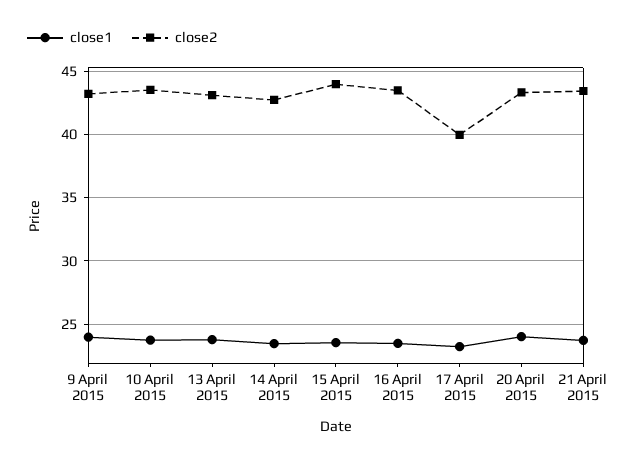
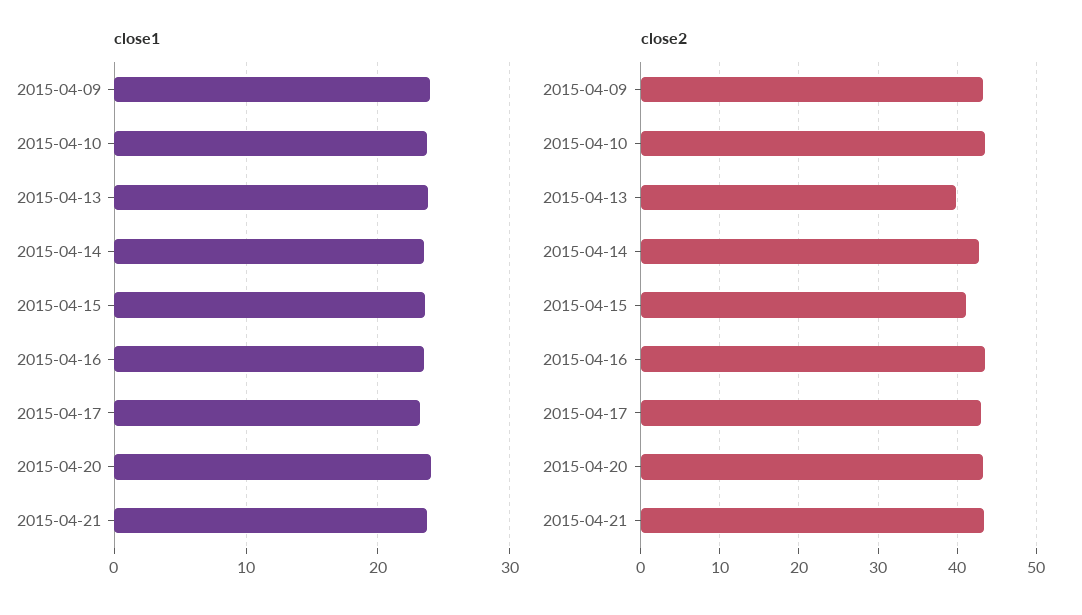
  {
    "close1": {
      "9 April 2015": 24,
      "10 April 2015": 24,
      "13 April 2015": 24,
      "14 April 2015": 23.5,
      "15 April 2015": 23.5,
      "16 April 2015": 23.5,
      "17 April 2015": 23,
      "20 April 2015": 24,
      "21 April 2015": 23.5
    },
    "close2": {
      "9 April 2015": 43,
      "10 April 2015": 43.5,
-     "13 April 2015": 43,
+     "13 April 2015": 40,
      "14 April 2015": 42.5,
-     "15 April 2015": 44,
+     "15 April 2015": 41,
      "16 April 2015": 43.5,
-     "17 April 2015": 40,
+     "17 April 2015": 43,
      "20 April 2015": 43.5,
      "21 April 2015": 43.5
    }
  }

